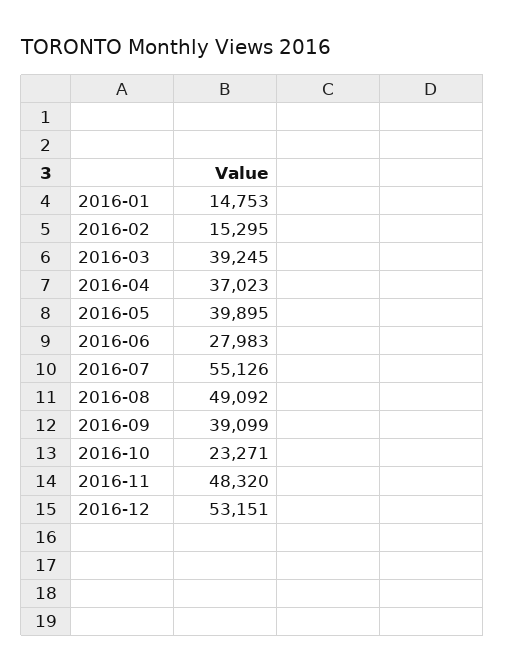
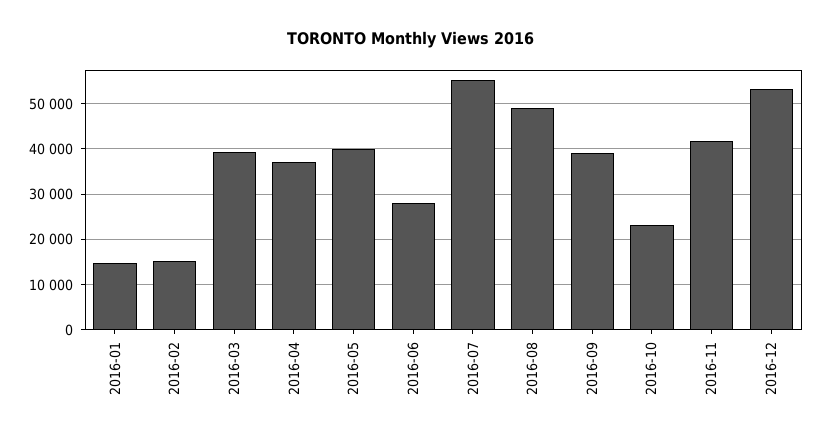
  {
    "2016-01": 14753,
    "2016-02": 15295,
    "2016-03": 39245,
    "2016-04": 37023,
    "2016-05": 39895,
    "2016-06": 27983,
    "2016-07": 55126,
    "2016-08": 49092,
    "2016-09": 39099,
    "2016-10": 23271,
-   "2016-11": 48320,
+   "2016-11": 42000,
    "2016-12": 53151
  }

